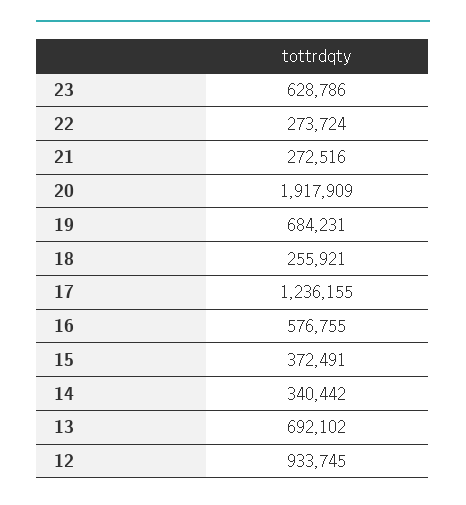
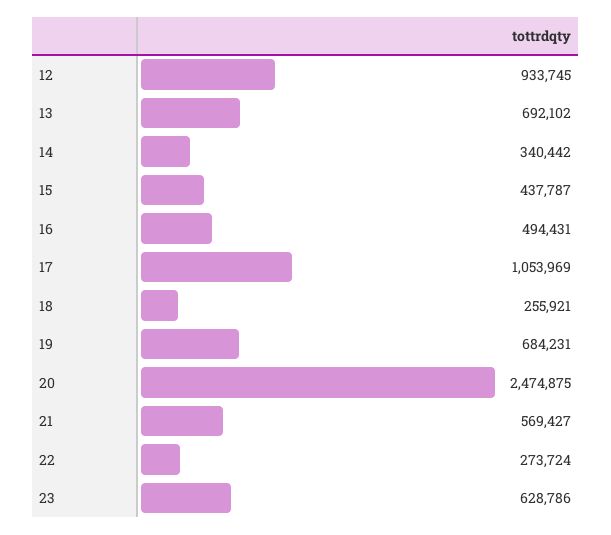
  {
    "23": 628786,
    "22": 273724,
-   "21": 272516,
+   "21": 569427,
-   "20": 1917909,
+   "20": 2474875,
    "19": 684231,
    "18": 255921,
-   "17": 1236155,
+   "17": 1053969,
-   "16": 576755,
+   "16": 494431,
-   "15": 372491,
+   "15": 437787,
    "14": 340442,
    "13": 692102,
    "12": 933745
  }

